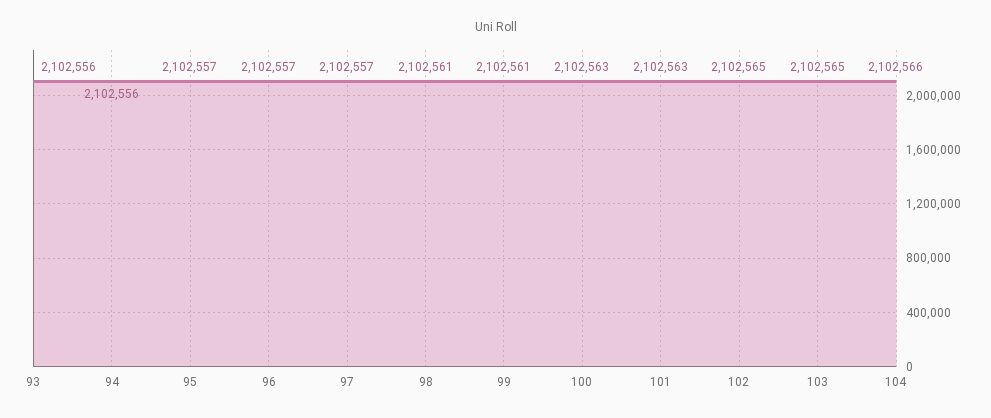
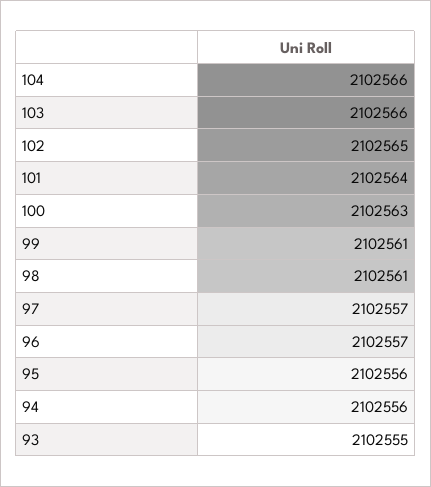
  {
-   "93": 2102556,
+   "93": 2102555,
    "94": 2102556,
-   "95": 2102557,
+   "95": 2102556,
    "96": 2102557,
    "97": 2102557,
    "98": 2102561,
    "99": 2102561,
    "100": 2102563,
-   "101": 2102563,
+   "101": 2102564,
    "102": 2102565,
-   "103": 2102565,
+   "103": 2102566,
    "104": 2102566
  }

